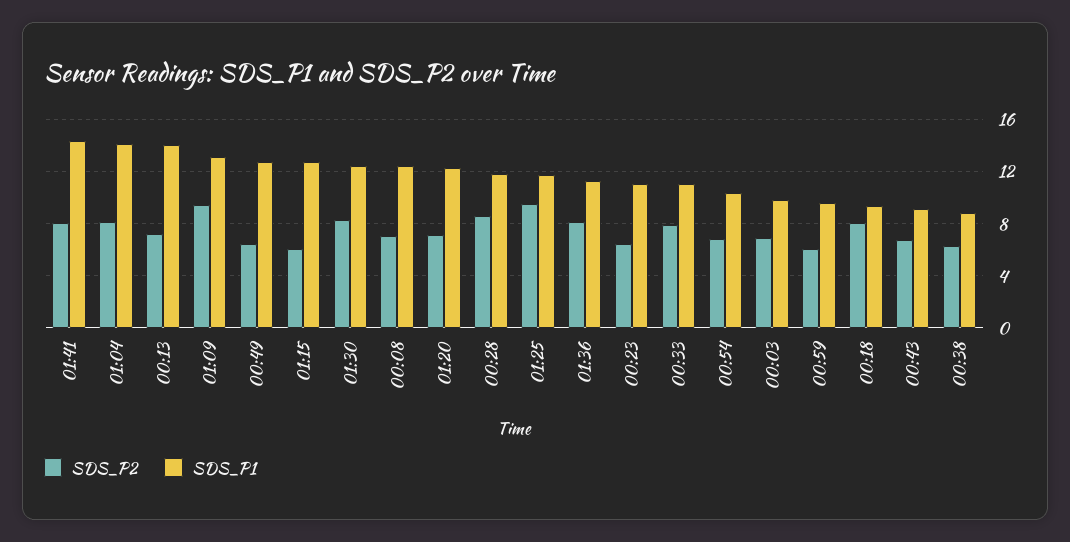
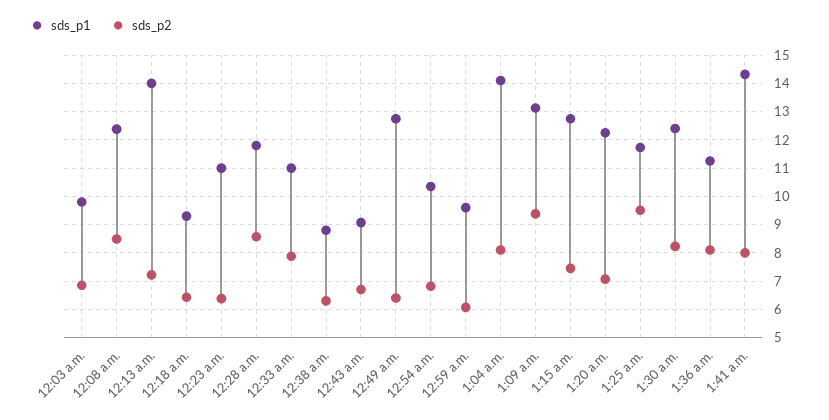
  {
    "SDS_P2": {
      "01:41": 8,
      "01:04": 8,
      "00:13": 7.25,
      "01:09": 9.5,
      "00:49": 6.5,
-     "01:15": 6,
+     "01:15": 7.5,
      "01:30": 8.25,
-     "00:08": 7,
+     "00:08": 8.5,
      "01:20": 7,
      "00:28": 8.5,
      "01:25": 9.5,
      "01:36": 8,
      "00:23": 6.5,
      "00:33": 8,
      "00:54": 6.75,
      "00:03": 6.75,
      "00:59": 6,
-     "00:18": 8,
+     "00:18": 6.5,
      "00:43": 6.75,
      "00:38": 6.25
    },
    "SDS_P1": {
      "01:41": 14.25,
      "01:04": 14,
      "00:13": 14,
      "01:09": 13.25,
      "00:49": 12.75,
      "01:15": 12.75,
      "01:30": 12.5,
      "00:08": 12.5,
      "01:20": 12.25,
      "00:28": 11.75,
      "01:25": 11.75,
      "01:36": 11.25,
      "00:23": 11,
      "00:33": 11,
      "00:54": 10.25,
      "00:03": 9.75,
      "00:59": 9.5,
      "00:18": 9.25,
      "00:43": 9,
      "00:38": 8.75
    }
  }

